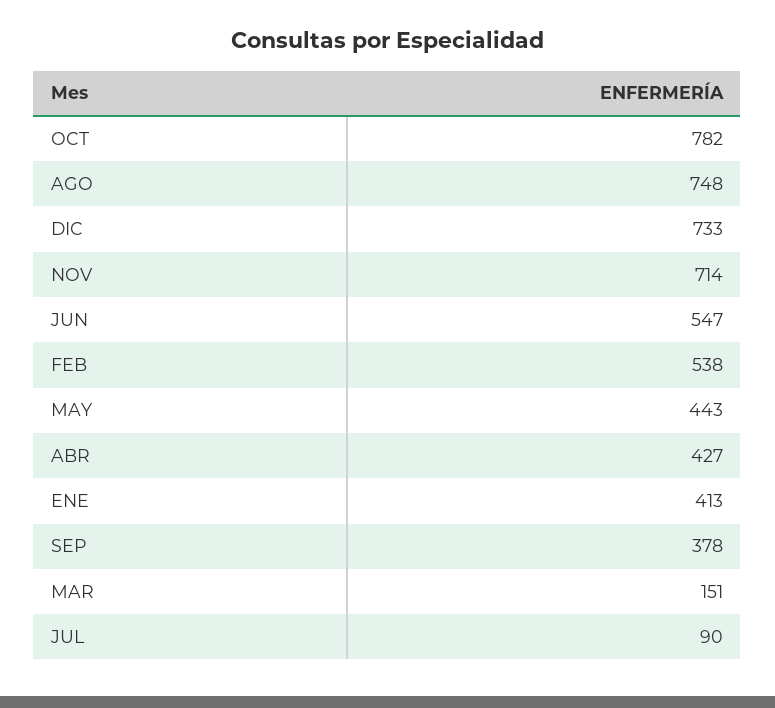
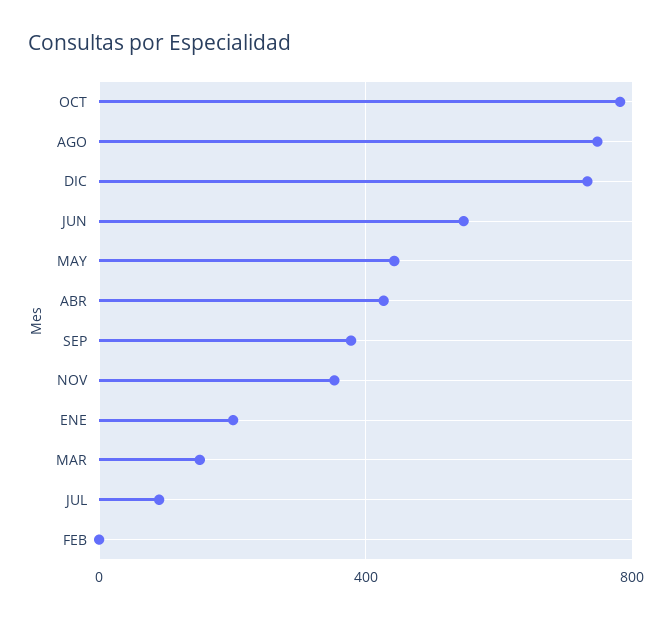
  {
    "OCT": 782,
    "AGO": 748,
    "DIC": 733,
-   "NOV": 714,
+   "NOV": 350,
    "JUN": 547,
-   "FEB": 538,
+   "FEB": 0,
    "MAY": 443,
    "ABR": 427,
-   "ENE": 413,
+   "ENE": 200,
    "SEP": 378,
    "MAR": 151,
    "JUL": 90
  }

